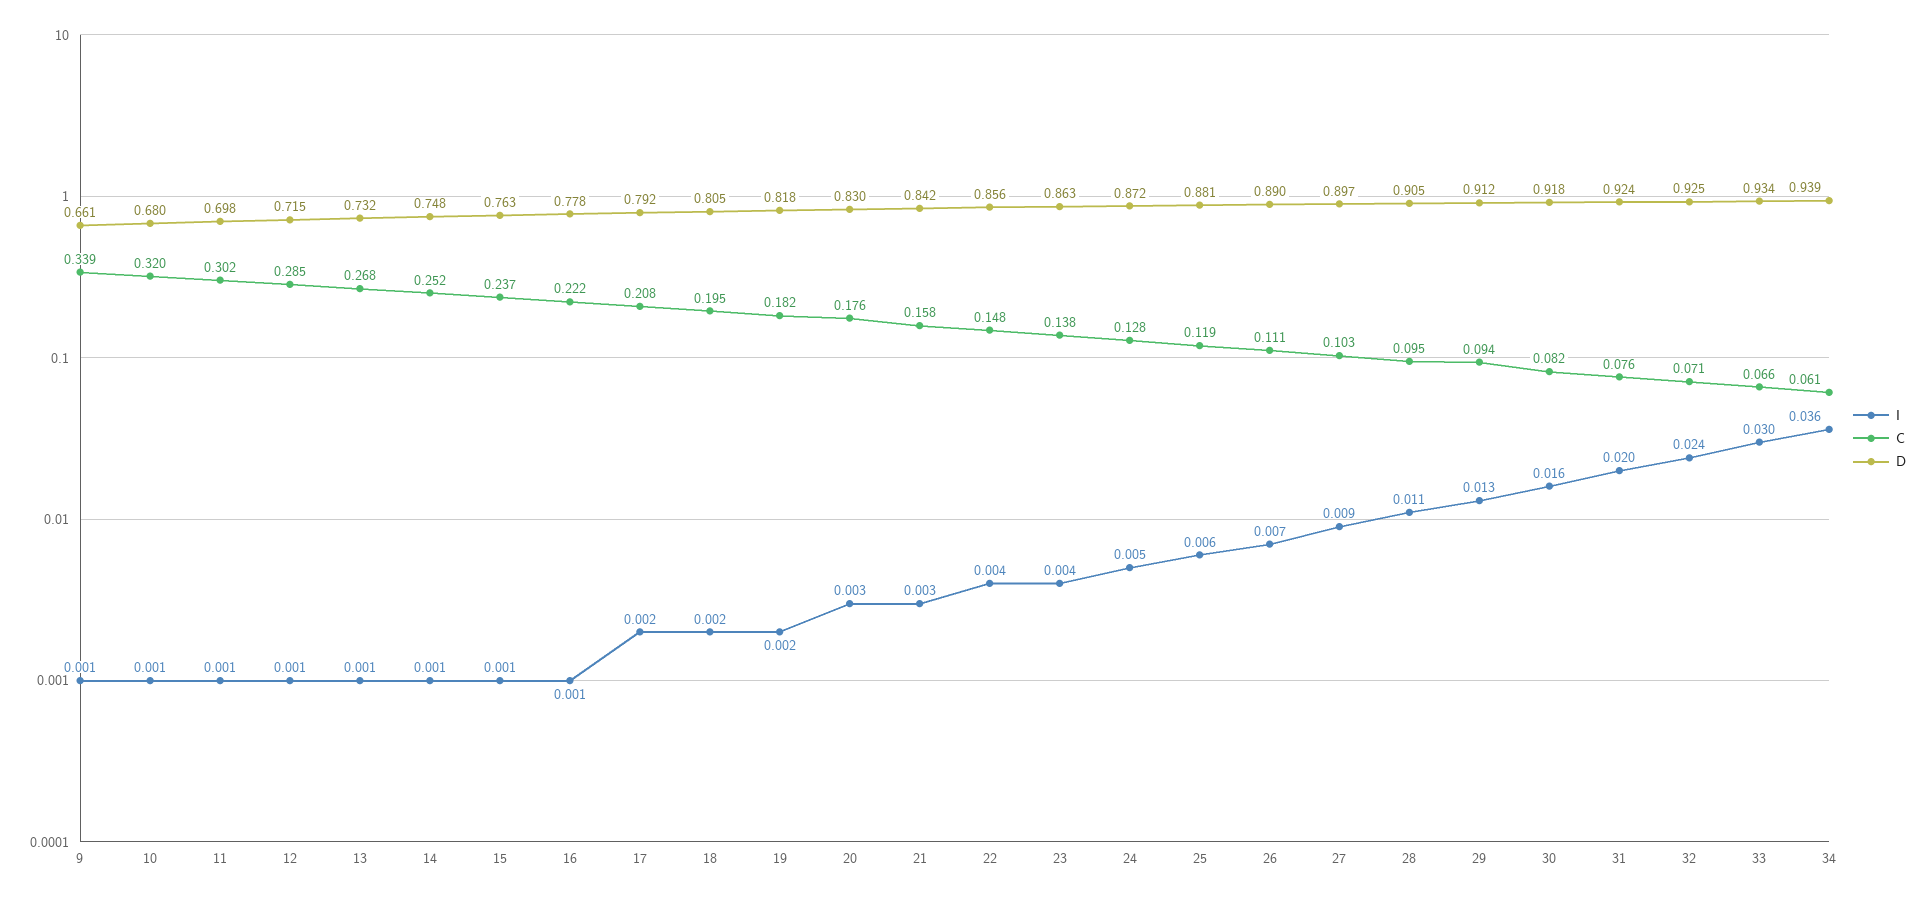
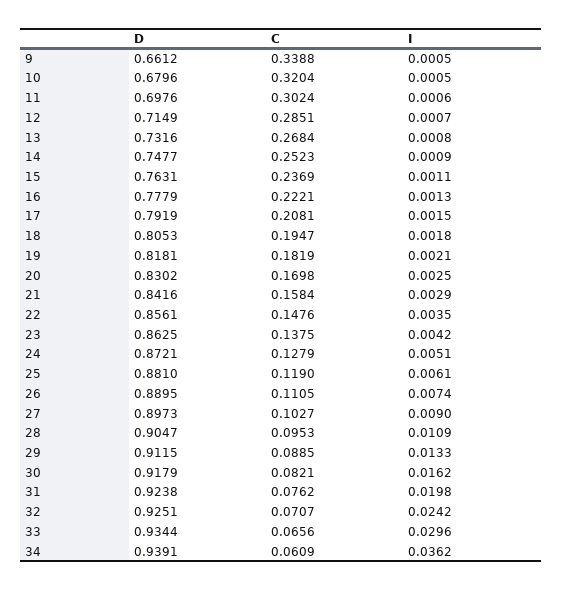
  {
    "I": {
      "9": 0.0005,
      "10": 0.0005,
      "11": 0.0006,
      "12": 0.0007,
      "13": 0.0008,
      "14": 0.0009,
      "15": 0.0011,
      "16": 0.0013,
      "17": 0.0015,
      "18": 0.0018,
      "19": 0.0021,
      "20": 0.0025,
      "21": 0.0029,
      "22": 0.0035,
      "23": 0.0042,
      "24": 0.0051,
      "25": 0.0061,
      "26": 0.0074,
      "27": 0.009,
      "28": 0.0109,
      "29": 0.0133,
      "30": 0.0162,
      "31": 0.0198,
      "32": 0.0242,
      "33": 0.0296,
      "34": 0.0362
    },
    "C": {
      "9": 0.3388,
      "10": 0.3204,
      "11": 0.3024,
      "12": 0.2851,
      "13": 0.2684,
      "14": 0.2523,
      "15": 0.2369,
      "16": 0.2221,
      "17": 0.2081,
      "18": 0.1947,
      "19": 0.1819,
-     "20": 0.176,
+     "20": 0.1698,
      "21": 0.1584,
      "22": 0.1476,
      "23": 0.1375,
      "24": 0.1279,
      "25": 0.119,
      "26": 0.1105,
      "27": 0.1027,
      "28": 0.0953,
-     "29": 0.094,
+     "29": 0.0885,
      "30": 0.0821,
      "31": 0.0762,
      "32": 0.0707,
      "33": 0.0656,
      "34": 0.0609
    },
    "D": {
      "9": 0.6612,
      "10": 0.6796,
      "11": 0.6976,
      "12": 0.7149,
      "13": 0.7316,
      "14": 0.7477,
      "15": 0.7631,
      "16": 0.7779,
      "17": 0.7919,
      "18": 0.8053,
      "19": 0.8181,
      "20": 0.8302,
      "21": 0.8416,
      "22": 0.8561,
      "23": 0.8625,
      "24": 0.8721,
      "25": 0.881,
      "26": 0.8895,
      "27": 0.8973,
      "28": 0.9047,
      "29": 0.9115,
      "30": 0.9179,
      "31": 0.9238,
      "32": 0.9251,
      "33": 0.9344,
      "34": 0.9391
    }
  }

